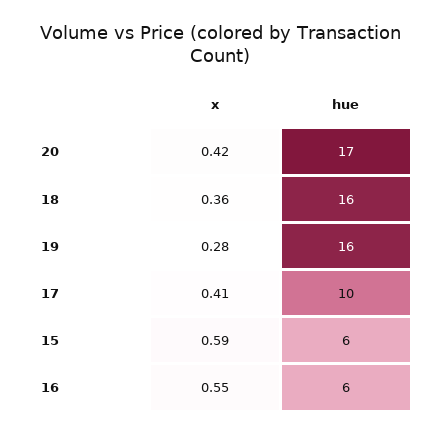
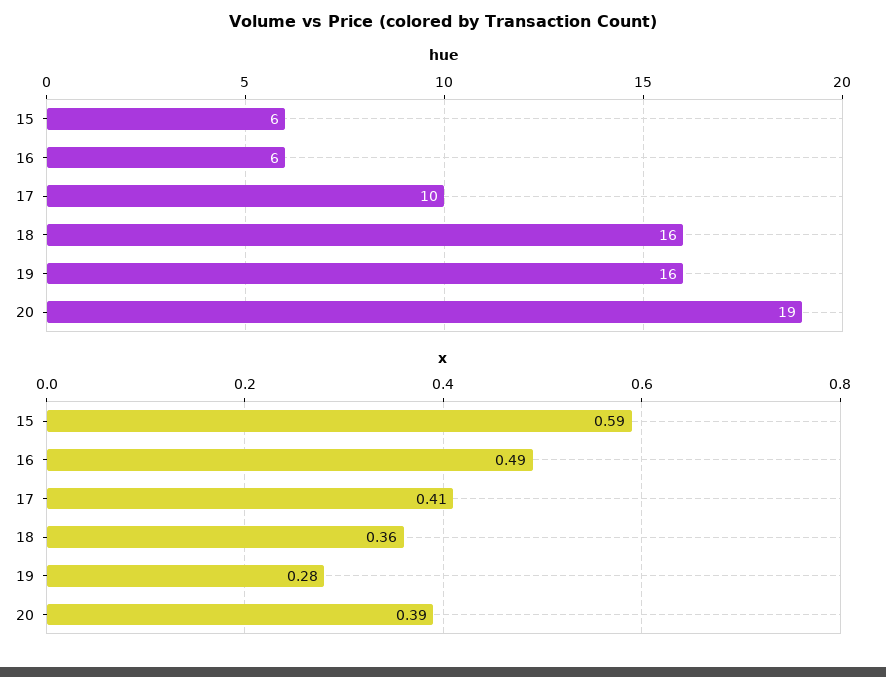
  {
    "x": {
-     "20": 0.42,
+     "20": 0.39,
      "18": 0.36,
      "19": 0.28,
      "17": 0.41,
      "15": 0.59,
-     "16": 0.55
+     "16": 0.49
    },
    "hue": {
-     "20": 17,
+     "20": 19,
      "18": 16,
      "19": 16,
      "17": 10,
      "15": 6,
      "16": 6
    }
  }

